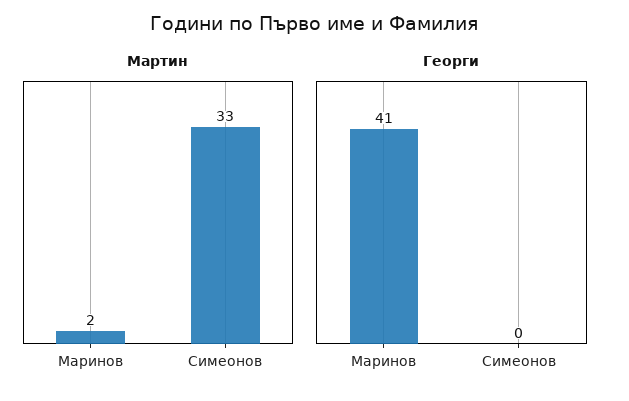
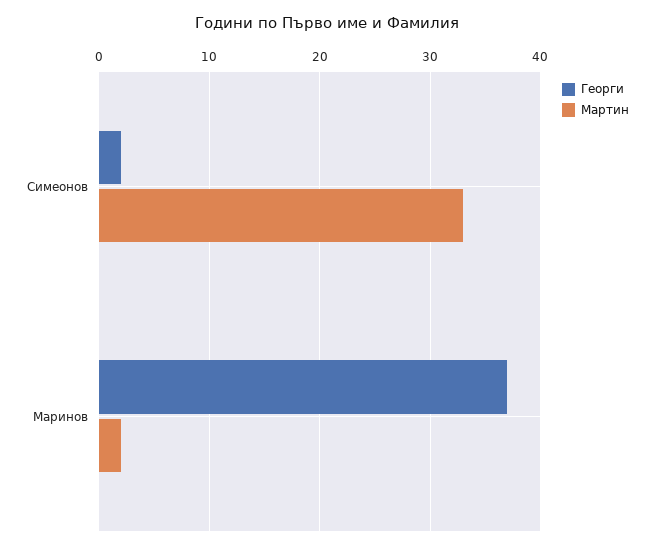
  {
    "Мартин": {
      "Маринов": 2,
      "Симеонов": 33
    },
    "Георги": {
-     "Маринов": 41,
+     "Маринов": 37,
-     "Симеонов": 0
+     "Симеонов": 2
    }
  }

